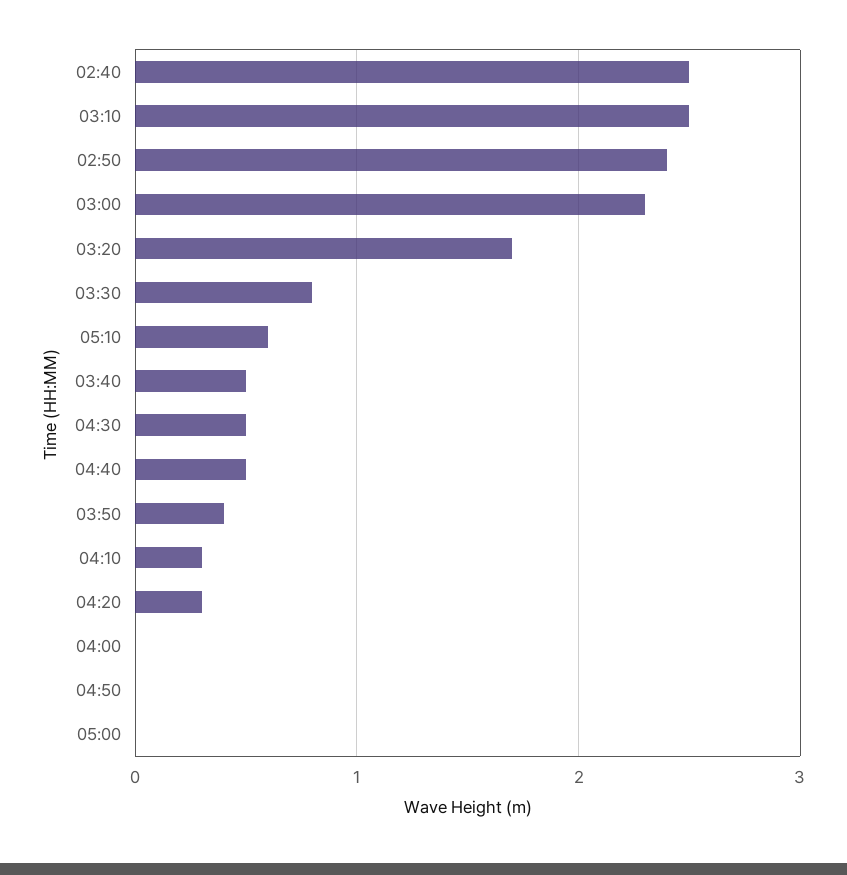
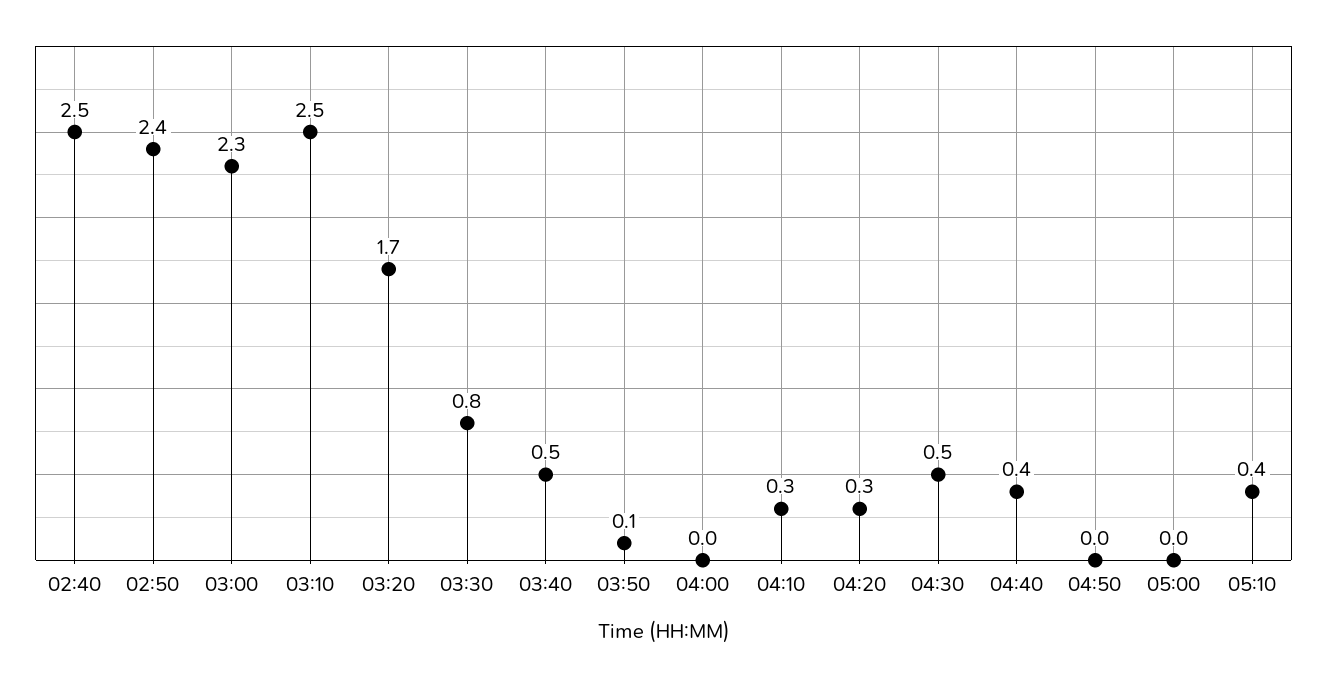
  {
    "02:40": 2.5,
    "03:10": 2.5,
    "02:50": 2.4,
    "03:00": 2.3,
    "03:20": 1.7,
    "03:30": 0.8,
-   "05:10": 0.6,
+   "05:10": 0.4,
    "03:40": 0.5,
    "04:30": 0.5,
-   "04:40": 0.5,
+   "04:40": 0.4,
-   "03:50": 0.4,
+   "03:50": 0.1,
    "04:10": 0.3,
    "04:20": 0.3,
    "04:00": 0,
    "04:50": 0,
    "05:00": 0
  }

